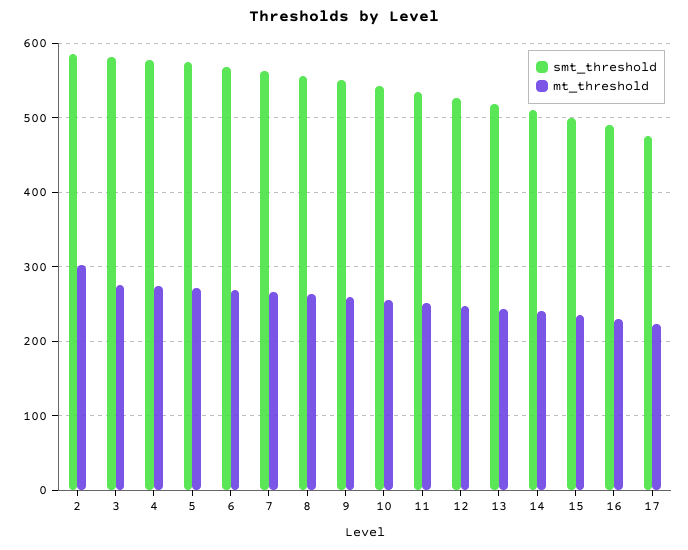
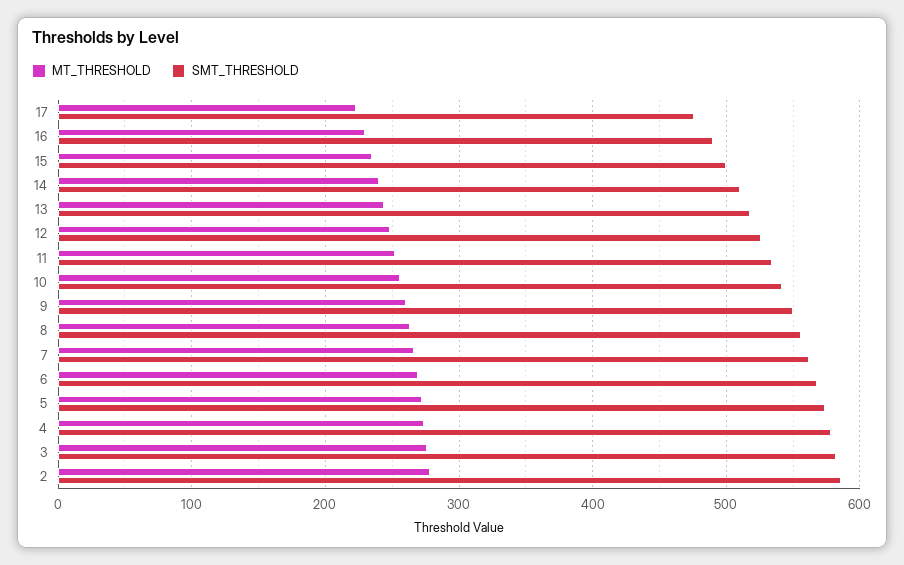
  {
    "smt_threshold": {
      "2": 590,
      "3": 580,
      "4": 580,
      "5": 570,
      "6": 570,
      "7": 560,
      "8": 560,
      "9": 550,
      "10": 540,
      "11": 530,
      "12": 530,
      "13": 520,
      "14": 510,
      "15": 500,
      "16": 490,
      "17": 480
    },
    "mt_threshold": {
-     "2": 300,
+     "2": 280,
      "3": 280,
      "4": 270,
      "5": 270,
      "6": 270,
      "7": 270,
      "8": 260,
      "9": 260,
      "10": 260,
      "11": 250,
      "12": 250,
      "13": 240,
      "14": 240,
      "15": 240,
      "16": 230,
      "17": 220
    }
  }

